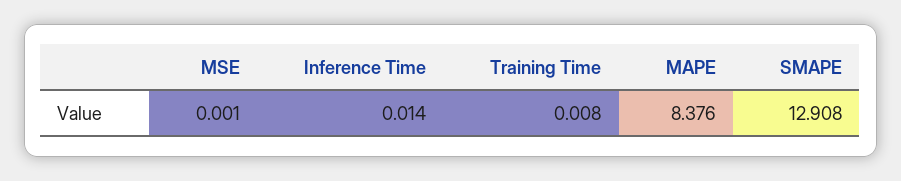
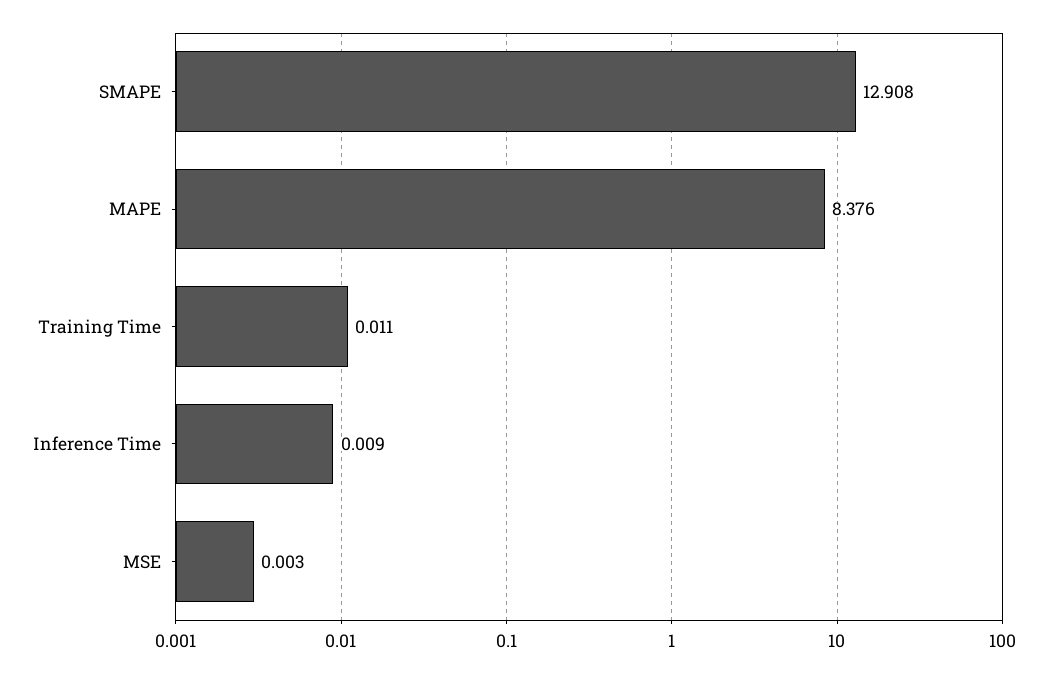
  {
-   "MSE": 0.001,
+   "MSE": 0.003,
-   "Inference Time": 0.014,
+   "Inference Time": 0.009,
-   "Training Time": 0.008,
+   "Training Time": 0.011,
    "MAPE": 8.376,
    "SMAPE": 12.908
  }

